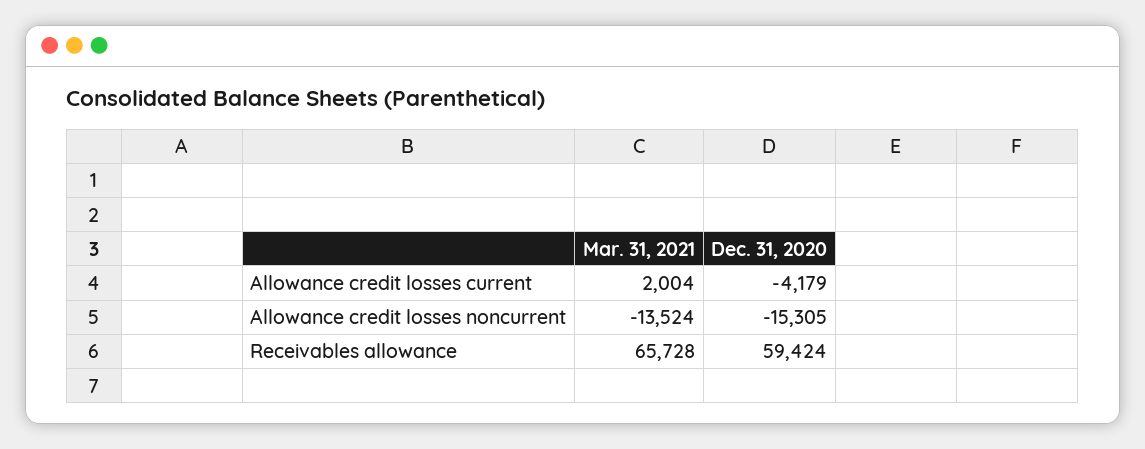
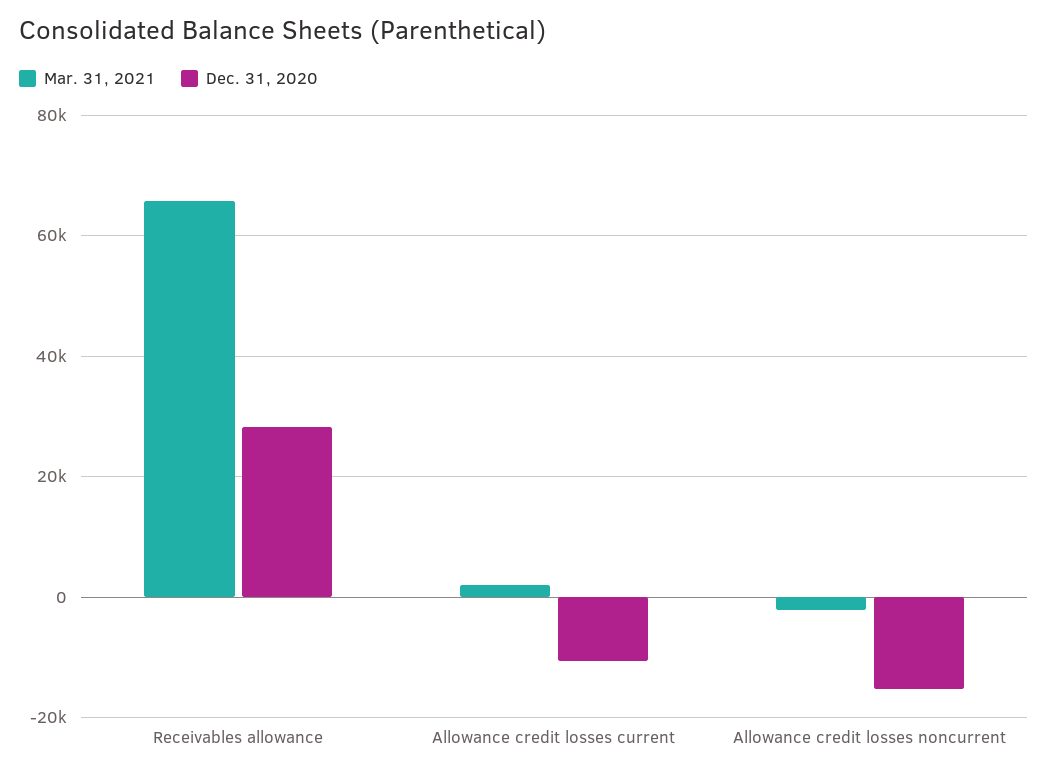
  {
    "Mar. 31, 2021": {
      "Allowance credit losses current": 2004,
-     "Allowance credit losses noncurrent": -13524,
+     "Allowance credit losses noncurrent": -2000,
      "Receivables allowance": 65728
    },
    "Dec. 31, 2020": {
-     "Allowance credit losses current": -4179,
+     "Allowance credit losses current": -10000,
      "Allowance credit losses noncurrent": -15305,
-     "Receivables allowance": 59424
+     "Receivables allowance": 28000
    }
  }

